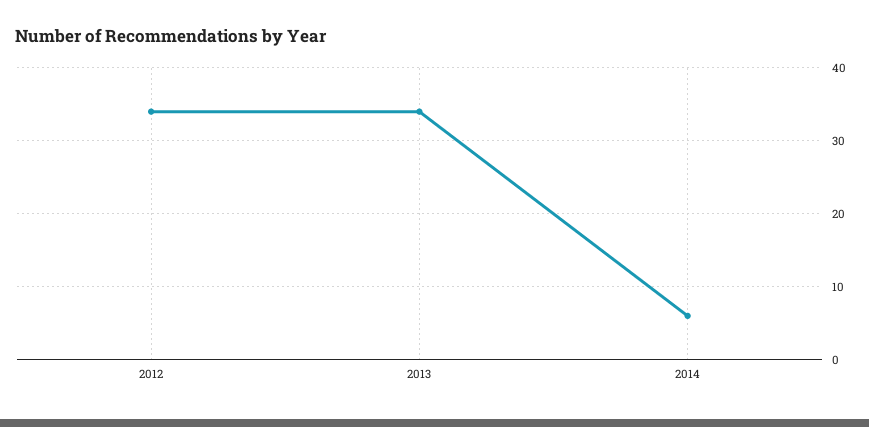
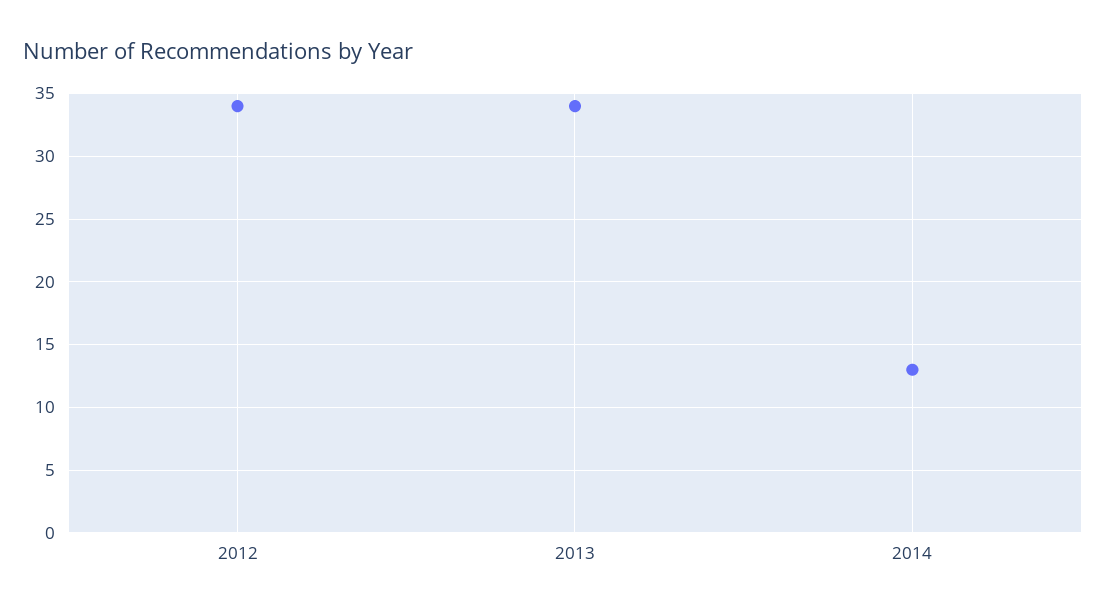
  {
    "2012": 34,
    "2013": 34,
-   "2014": 6
+   "2014": 13
  }

